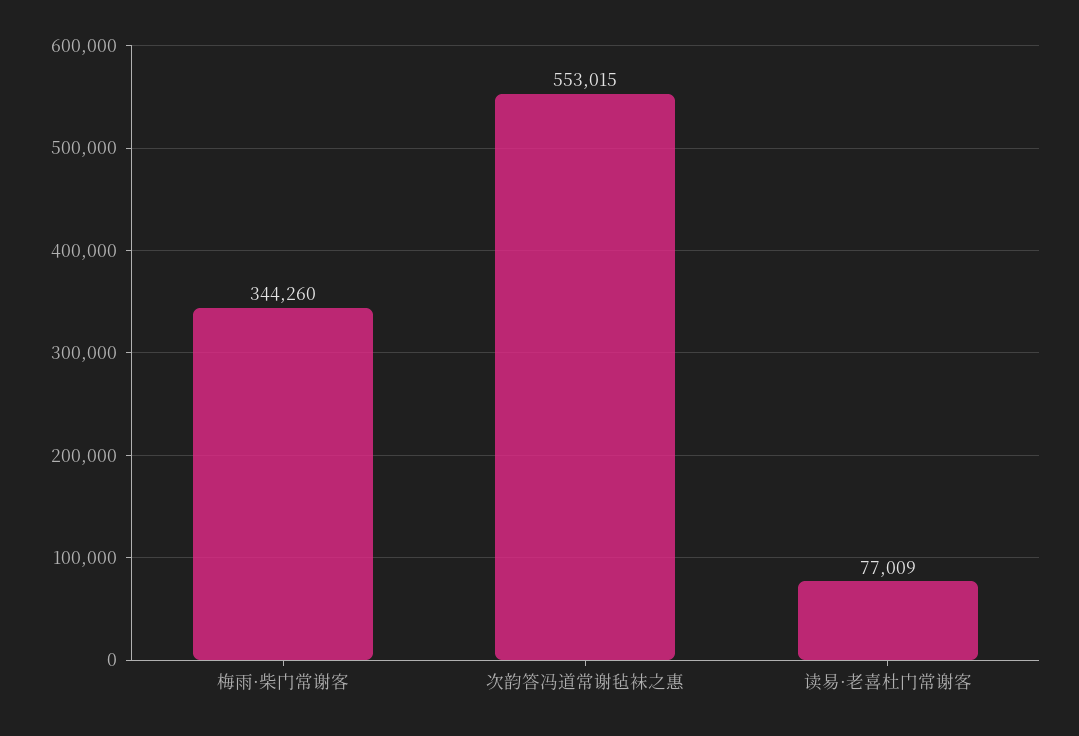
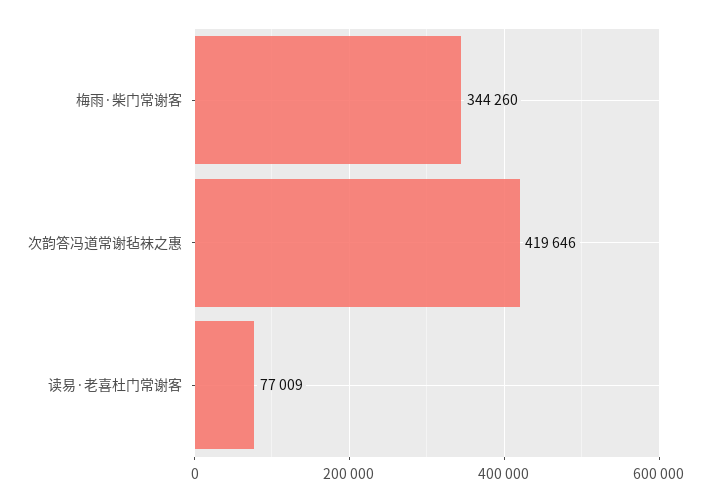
  {
    "梅雨·柴门常谢客": 344260,
-   "次韵答冯道常谢毡袜之惠": 553015,
+   "次韵答冯道常谢毡袜之惠": 419646,
    "读易·老喜杜门常谢客": 77009
  }

